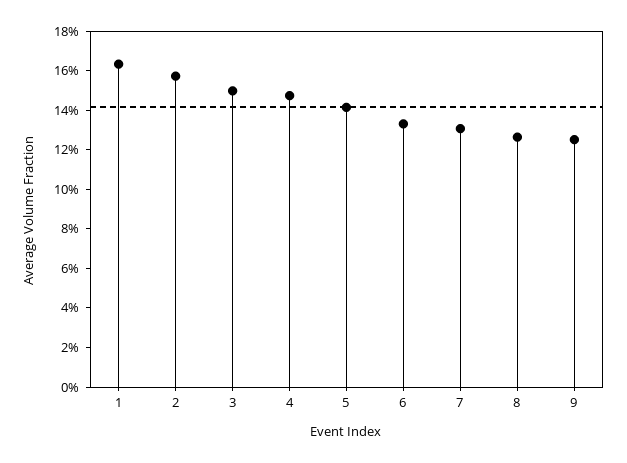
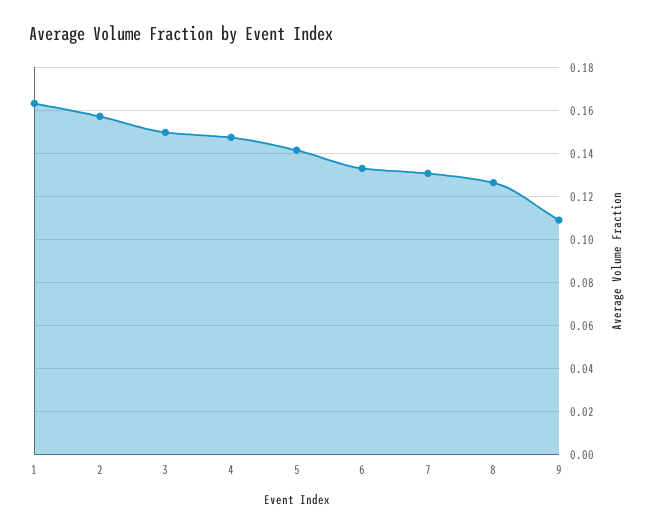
  {
    "1": 0.165,
    "2": 0.155,
    "3": 0.15,
    "4": 0.145,
    "5": 0.14,
    "6": 0.135,
    "7": 0.13,
    "8": 0.125,
-   "9": 0.125
+   "9": 0.11
  }

